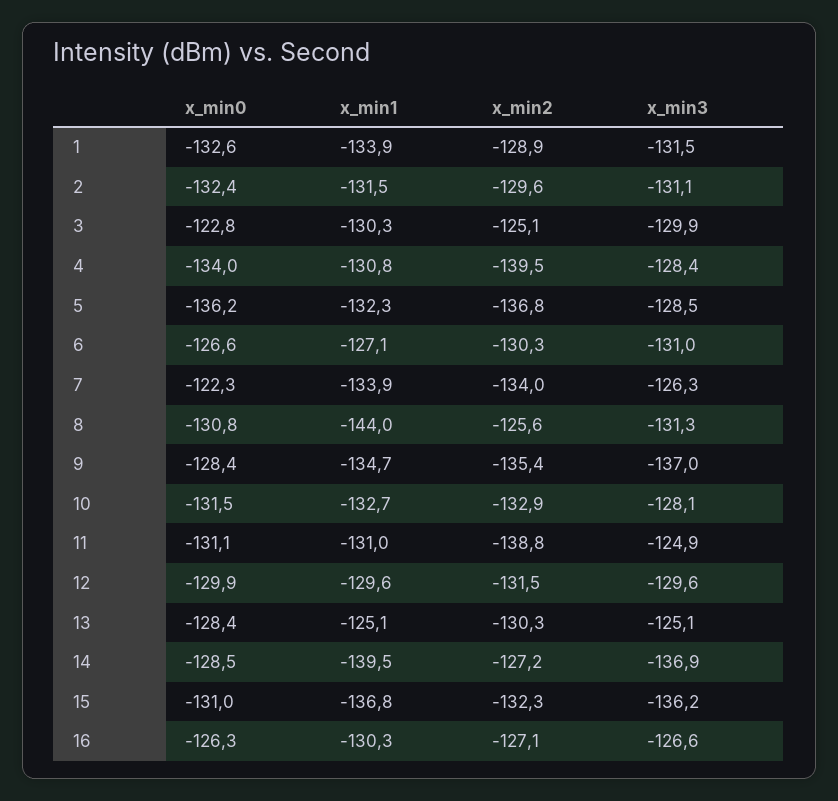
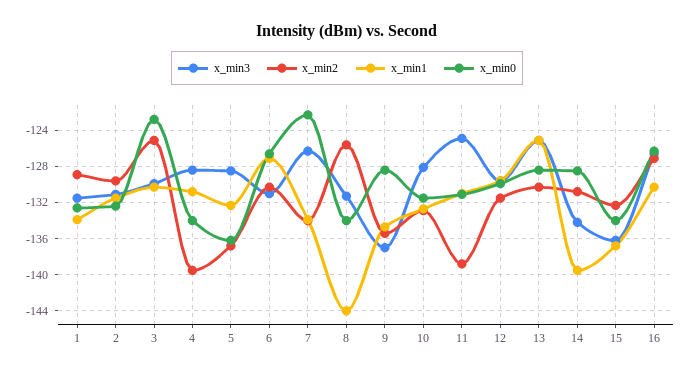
  {
    "x_min0": {
      "1": -132.6,
      "2": -132.4,
      "3": -122.8,
      "4": -134,
      "5": -136.2,
      "6": -126.6,
      "7": -122.3,
-     "8": -130.8,
+     "8": -134,
      "9": -128.4,
      "10": -131.5,
      "11": -131.1,
      "12": -129.9,
      "13": -128.4,
      "14": -128.5,
-     "15": -131,
+     "15": -134,
      "16": -126.3
    },
    "x_min1": {
      "1": -133.9,
      "2": -131.5,
      "3": -130.3,
      "4": -130.8,
      "5": -132.3,
      "6": -127.1,
      "7": -133.9,
      "8": -144,
      "9": -134.7,
      "10": -132.7,
      "11": -131,
      "12": -129.6,
      "13": -125.1,
      "14": -139.5,
      "15": -136.8,
      "16": -130.3
    },
    "x_min2": {
      "1": -128.9,
      "2": -129.6,
      "3": -125.1,
      "4": -139.5,
      "5": -136.8,
      "6": -130.3,
      "7": -134,
      "8": -125.6,
      "9": -135.4,
      "10": -132.9,
      "11": -138.8,
      "12": -131.5,
      "13": -130.3,
-     "14": -127.2,
+     "14": -131,
      "15": -132.3,
      "16": -127.1
    },
    "x_min3": {
      "1": -131.5,
      "2": -131.1,
      "3": -129.9,
      "4": -128.4,
      "5": -128.5,
      "6": -131,
      "7": -126.3,
      "8": -131.3,
      "9": -137,
      "10": -128.1,
      "11": -124.9,
      "12": -129.6,
      "13": -125.1,
-     "14": -136.9,
+     "14": -134,
      "15": -136.2,
      "16": -126.6
    }
  }

